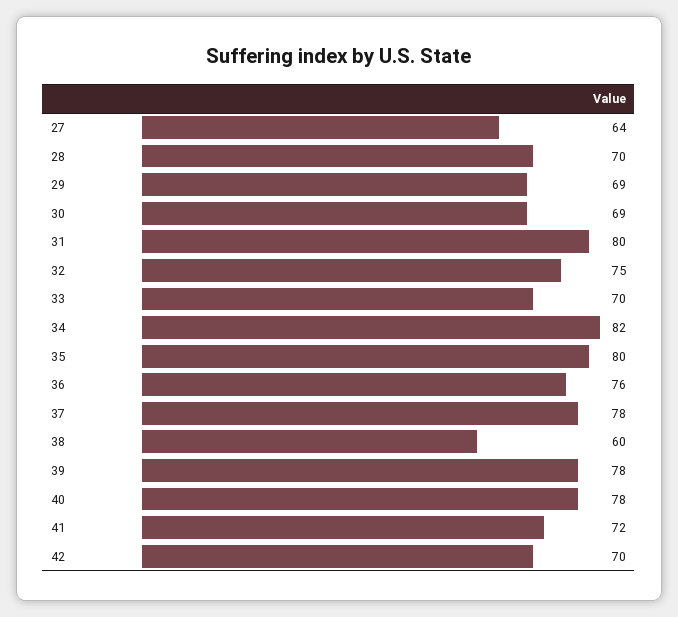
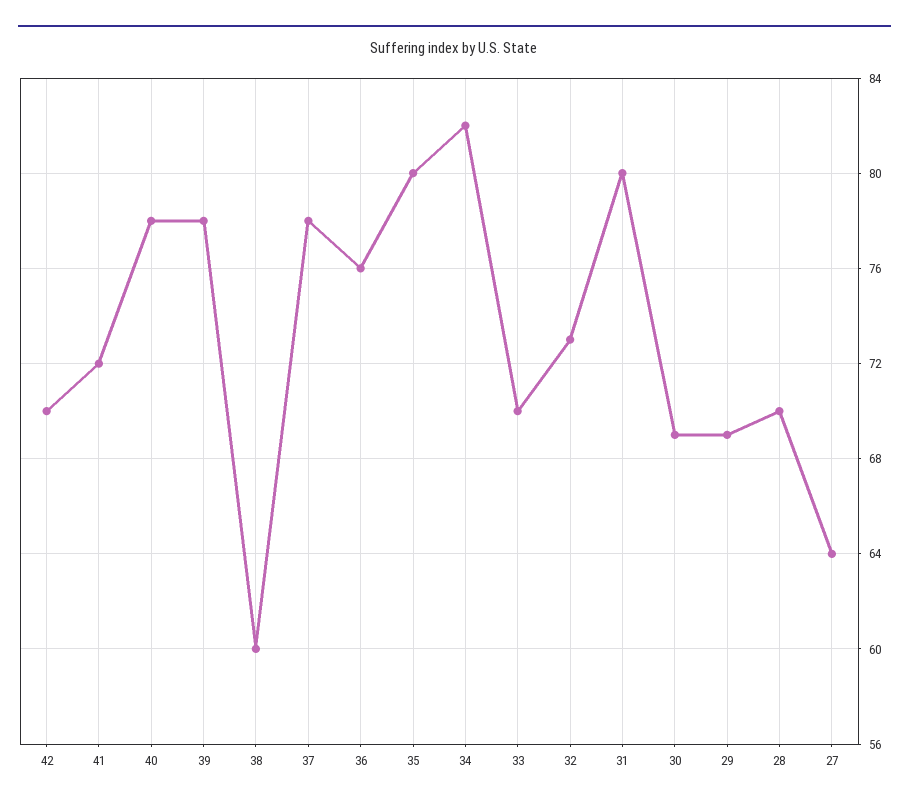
  {
    "27": 64,
    "28": 70,
    "29": 69,
    "30": 69,
    "31": 80,
-   "32": 75,
+   "32": 73,
    "33": 70,
    "34": 82,
    "35": 80,
    "36": 76,
    "37": 78,
    "38": 60,
    "39": 78,
    "40": 78,
    "41": 72,
    "42": 70
  }

